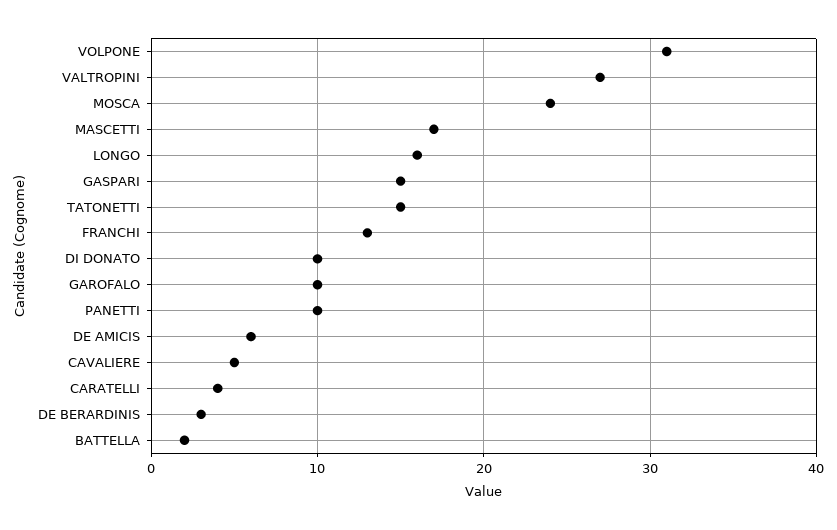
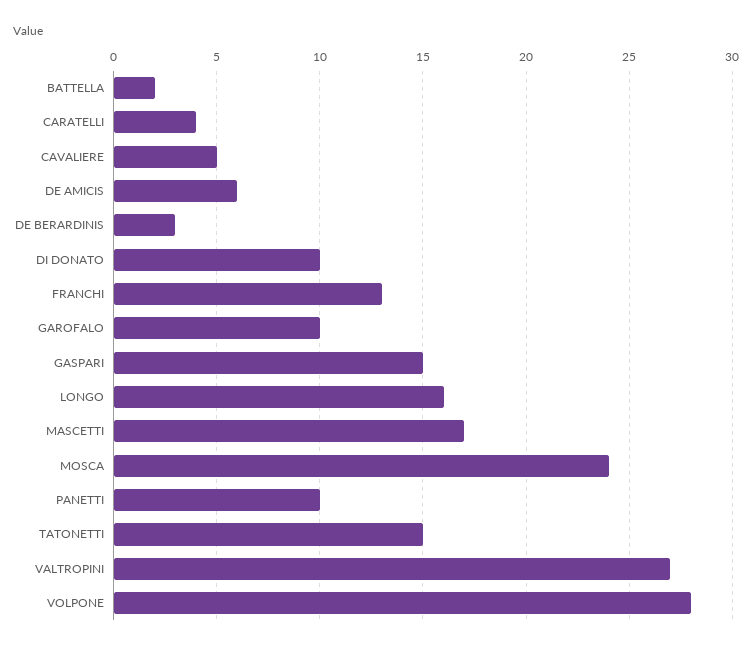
  {
-   "VOLPONE": 31,
+   "VOLPONE": 28,
    "VALTROPINI": 27,
    "MOSCA": 24,
    "MASCETTI": 17,
    "LONGO": 16,
    "GASPARI": 15,
    "TATONETTI": 15,
    "FRANCHI": 13,
    "DI DONATO": 10,
    "GAROFALO": 10,
    "PANETTI": 10,
    "DE AMICIS": 6,
    "CAVALIERE": 5,
    "CARATELLI": 4,
    "DE BERARDINIS": 3,
    "BATTELLA": 2
  }

